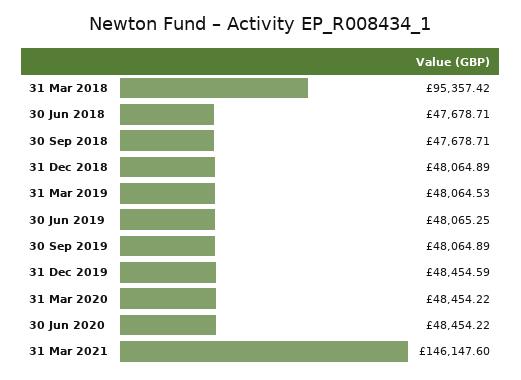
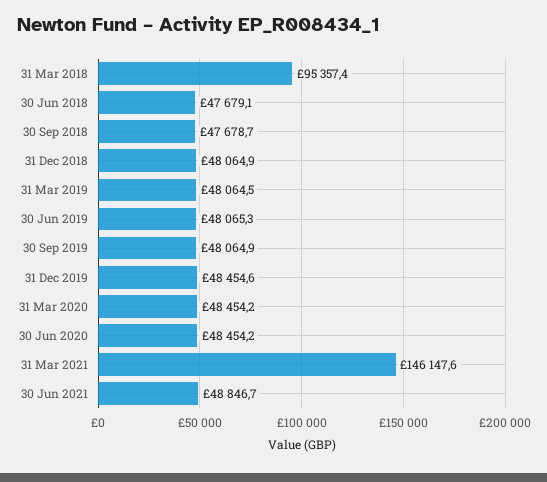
  {
    "31 Mar 2018": 95357.42,
-   "30 Jun 2018": 47678.71,
+   "30 Jun 2018": 47679.1,
    "30 Sep 2018": 47678.71,
    "31 Dec 2018": 48064.89,
    "31 Mar 2019": 48064.53,
    "30 Jun 2019": 48065.25,
    "30 Sep 2019": 48064.89,
    "31 Dec 2019": 48454.59,
    "31 Mar 2020": 48454.22,
    "30 Jun 2020": 48454.22,
-   "31 Mar 2021": 146147.6
+   "31 Mar 2021": 146147.6,
+   "30 Jun 2021": 48846.7
  }

